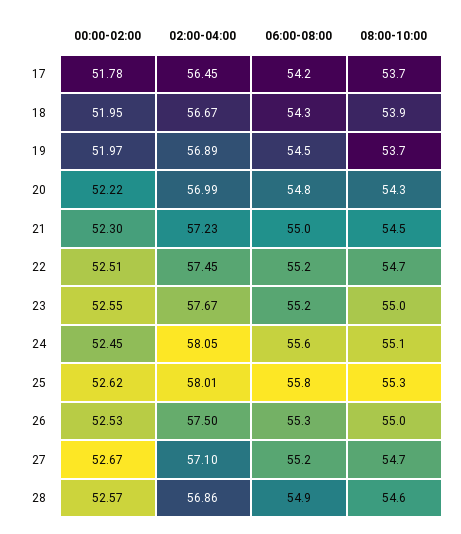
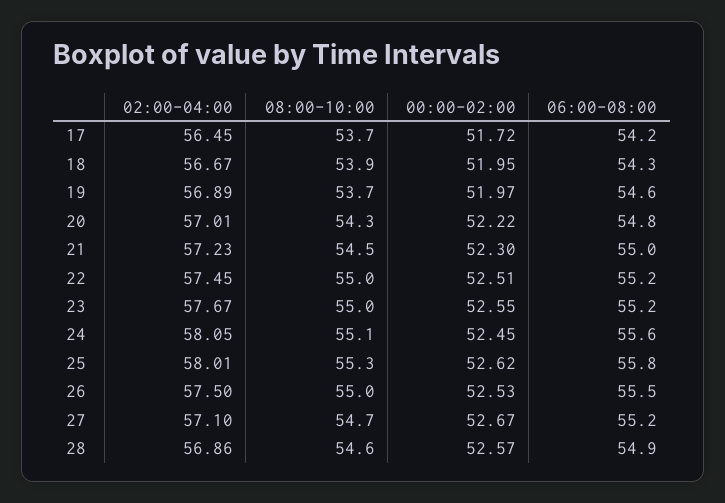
  {
    "00:00-02:00": {
-     "17": 51.78,
+     "17": 51.72,
      "18": 51.95,
      "19": 51.97,
      "20": 52.22,
      "21": 52.3,
      "22": 52.51,
      "23": 52.55,
      "24": 52.45,
      "25": 52.62,
      "26": 52.53,
      "27": 52.67,
      "28": 52.57
    },
    "02:00-04:00": {
      "17": 56.45,
      "18": 56.67,
      "19": 56.89,
-     "20": 56.99,
+     "20": 57.01,
      "21": 57.23,
      "22": 57.45,
      "23": 57.67,
      "24": 58.05,
      "25": 58.01,
      "26": 57.5,
      "27": 57.1,
      "28": 56.86
    },
    "06:00-08:00": {
      "17": 54.2,
      "18": 54.3,
-     "19": 54.5,
+     "19": 54.6,
      "20": 54.8,
      "21": 55,
      "22": 55.2,
      "23": 55.2,
      "24": 55.6,
      "25": 55.8,
-     "26": 55.3,
+     "26": 55.5,
      "27": 55.2,
      "28": 54.9
    },
    "08:00-10:00": {
      "17": 53.7,
      "18": 53.9,
      "19": 53.7,
      "20": 54.3,
      "21": 54.5,
-     "22": 54.7,
+     "22": 55,
      "23": 55,
      "24": 55.1,
      "25": 55.3,
      "26": 55,
      "27": 54.7,
      "28": 54.6
    }
  }

